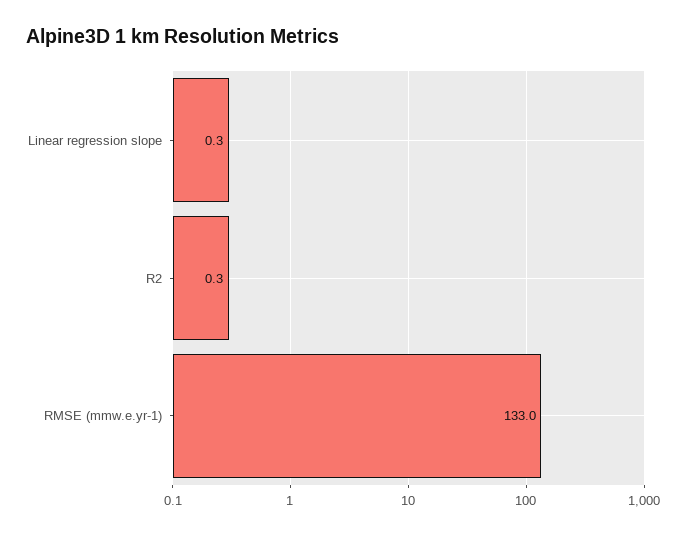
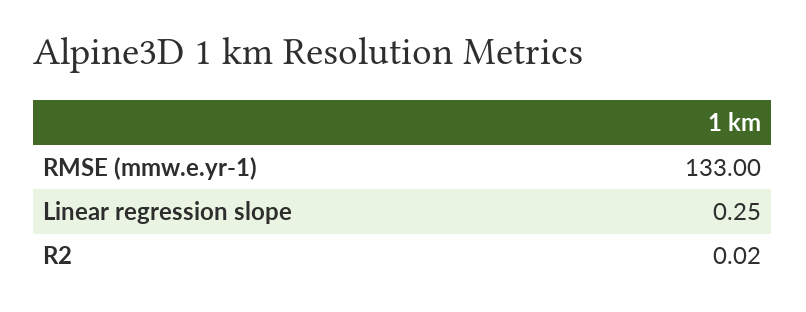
  {
    "Linear regression slope": 0.25,
-   "R2": 0.3,
+   "R2": 0.02,
    "RMSE (mmw.e.yr-1)": 133
  }

